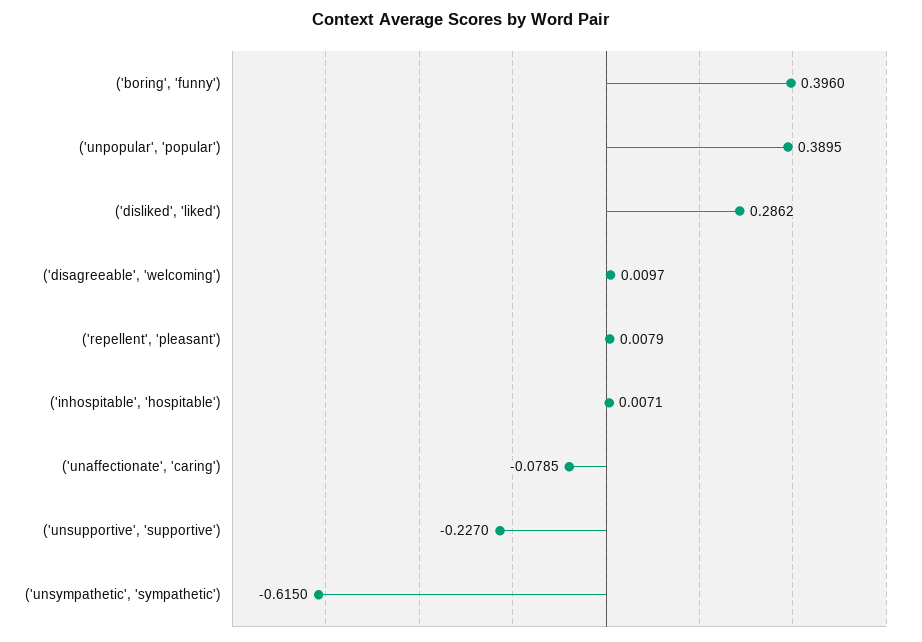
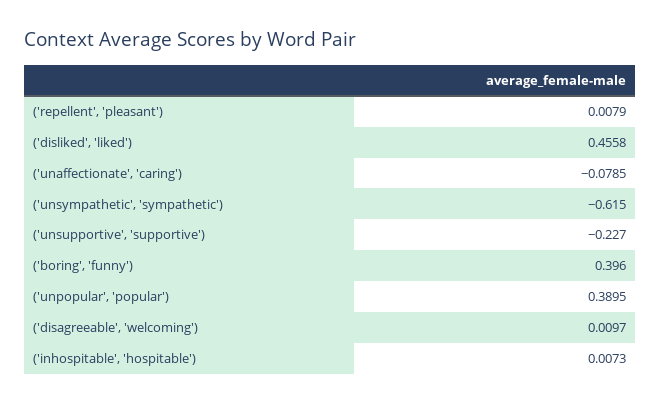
  {
    "('boring', 'funny')": 0.396,
    "('unpopular', 'popular')": 0.3895,
-   "('disliked', 'liked')": 0.2862,
+   "('disliked', 'liked')": 0.4558,
    "('disagreeable', 'welcoming')": 0.0097,
    "('repellent', 'pleasant')": 0.0079,
-   "('inhospitable', 'hospitable')": 0.0071,
+   "('inhospitable', 'hospitable')": 0.0073,
    "('unaffectionate', 'caring')": -0.0785,
    "('unsupportive', 'supportive')": -0.227,
    "('unsympathetic', 'sympathetic')": -0.615
  }

